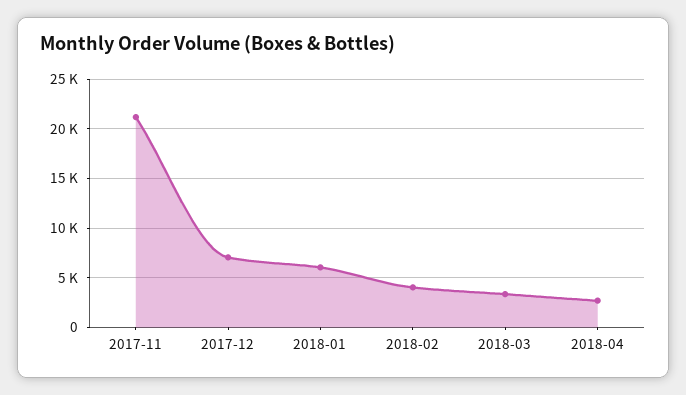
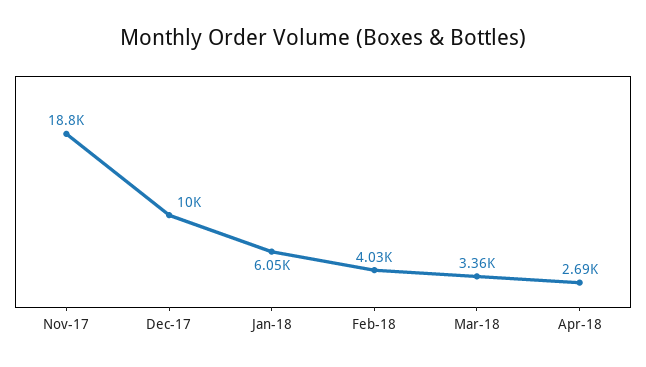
  {
-   "2017-11": 21000,
+   "2017-11": 18800,
-   "2017-12": 7000,
+   "2017-12": 10000,
    "2018-01": 6050,
    "2018-02": 4030,
    "2018-03": 3360,
    "2018-04": 2690
  }

